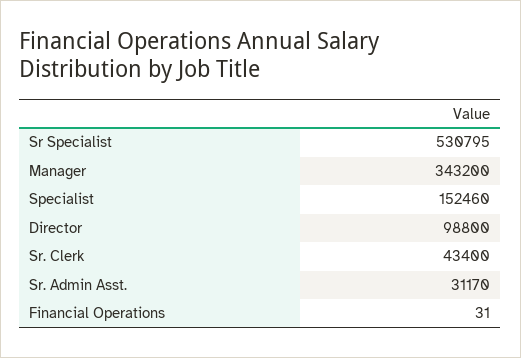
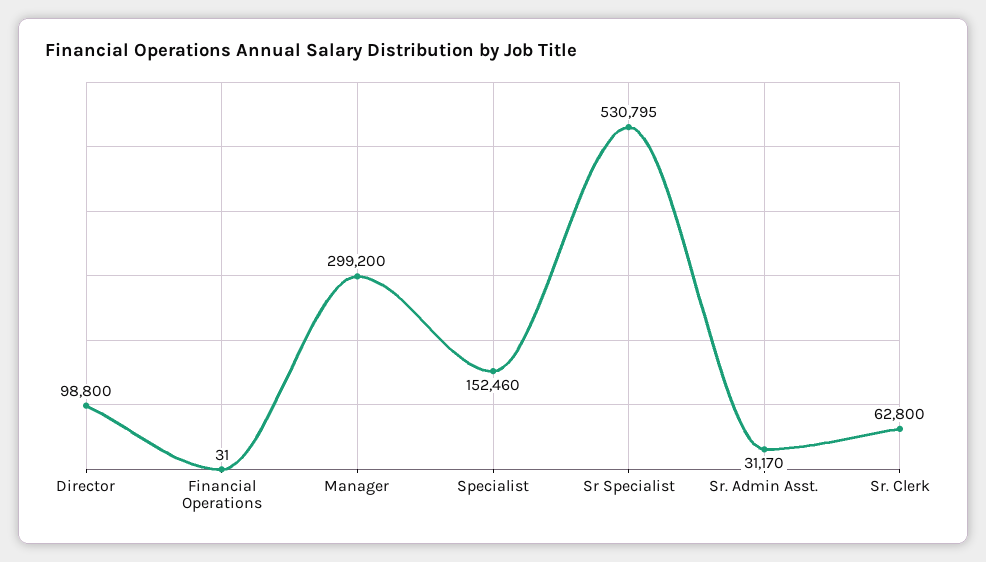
  {
    "Sr Specialist": 530795,
-   "Manager": 343200,
+   "Manager": 299200,
    "Specialist": 152460,
    "Director": 98800,
-   "Sr. Clerk": 43400,
+   "Sr. Clerk": 62800,
    "Sr. Admin Asst.": 31170,
    "Financial Operations": 31
  }

